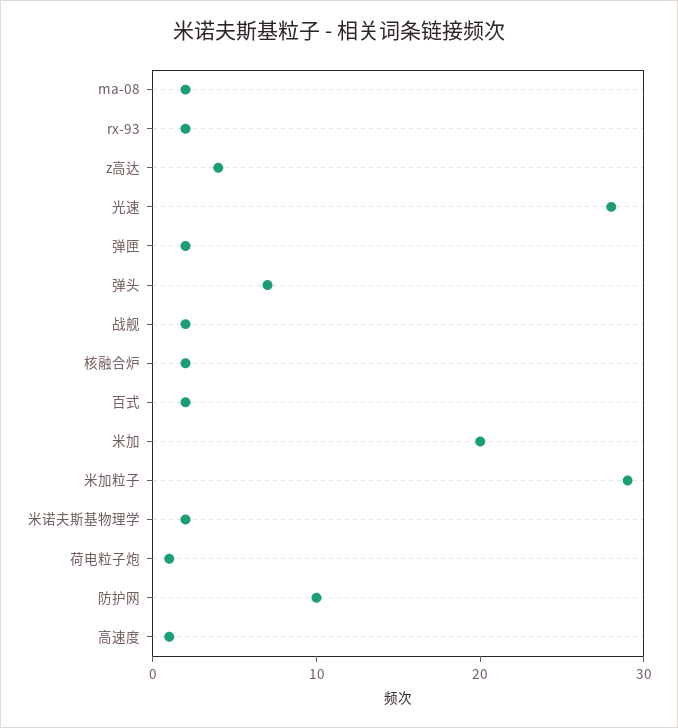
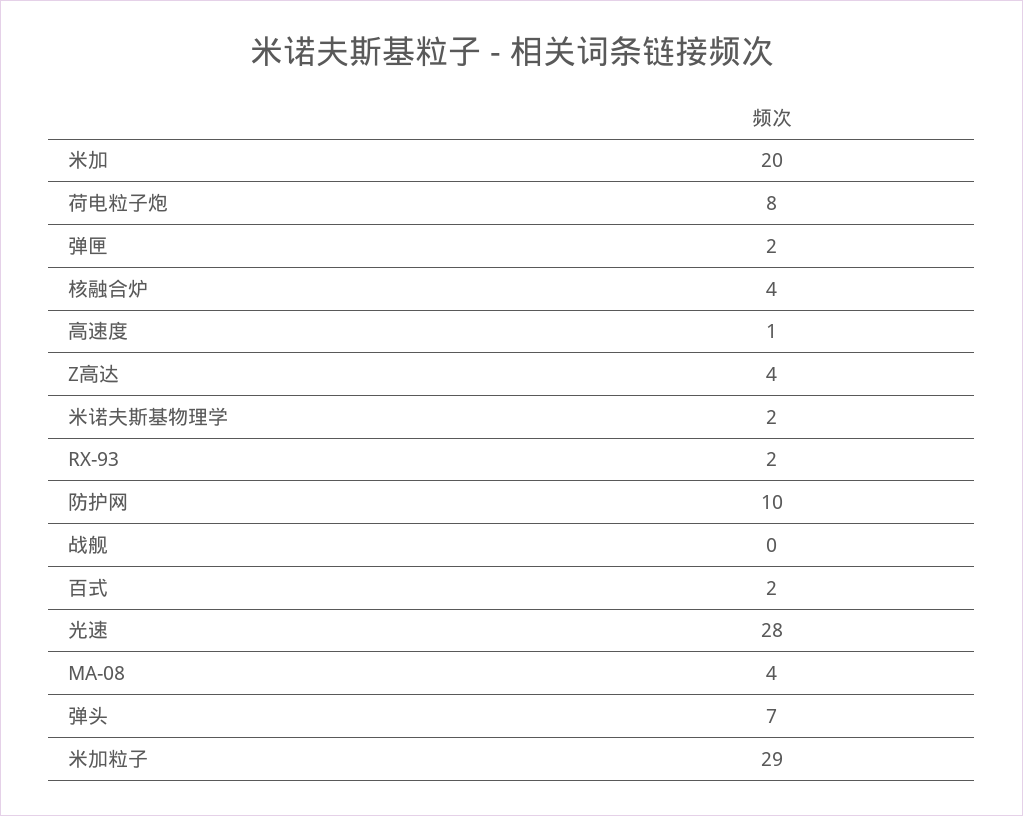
  {
-   "ma-08": 2,
+   "ma-08": 4,
    "rx-93": 2,
    "z高达": 4,
    "光速": 28,
    "弹匣": 2,
    "弹头": 7,
-   "战舰": 2,
+   "战舰": 0,
-   "核融合炉": 2,
+   "核融合炉": 4,
    "百式": 2,
    "米加": 20,
    "米加粒子": 29,
    "米诺夫斯基物理学": 2,
-   "荷电粒子炮": 1,
+   "荷电粒子炮": 8,
    "防护网": 10,
    "高速度": 1
  }

